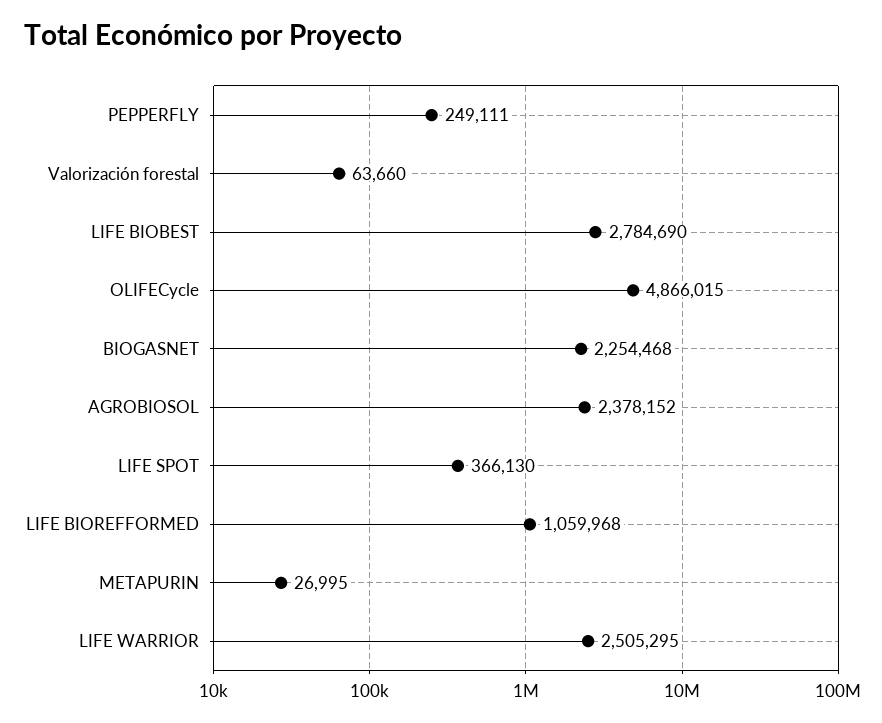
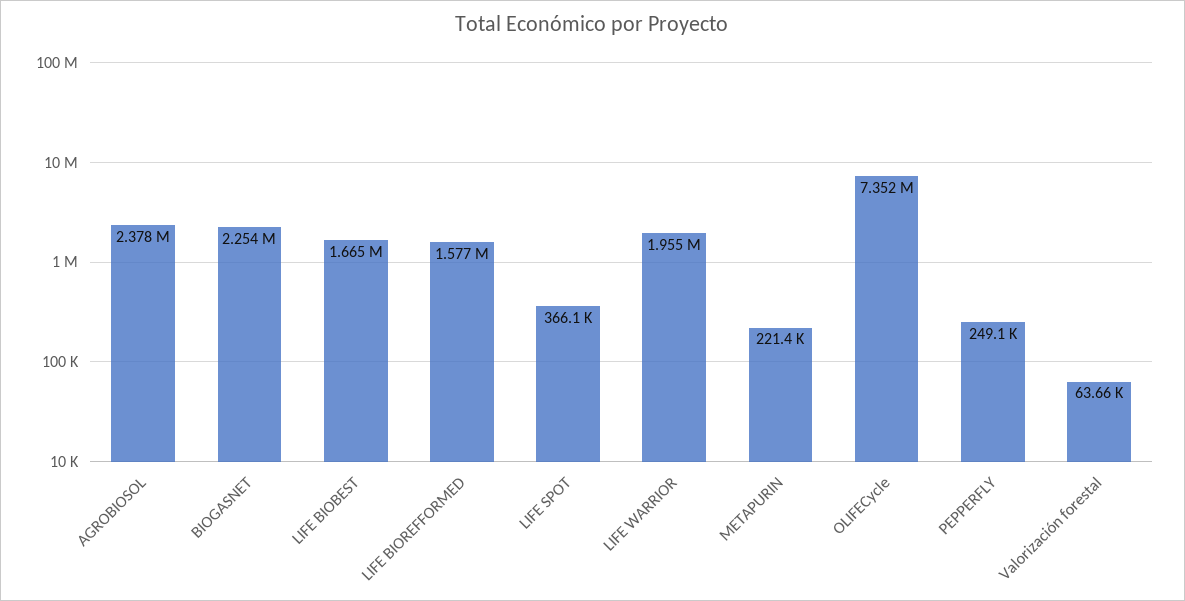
  {
    "PEPPERFLY": 249111,
    "Valorización forestal": 63660,
-   "LIFE BIOBEST": 2784690,
+   "LIFE BIOBEST": 1665000,
-   "OLIFECycle": 4866015,
+   "OLIFECycle": 7352000,
    "BIOGASNET": 2254468,
    "AGROBIOSOL": 2378152,
    "LIFE SPOT": 366130,
-   "LIFE BIOREFFORMED": 1059968,
+   "LIFE BIOREFFORMED": 1577000,
-   "METAPURIN": 26995,
+   "METAPURIN": 221400,
-   "LIFE WARRIOR": 2505295
+   "LIFE WARRIOR": 1955000
  }

